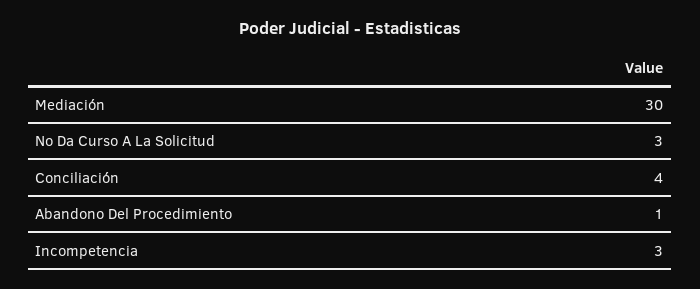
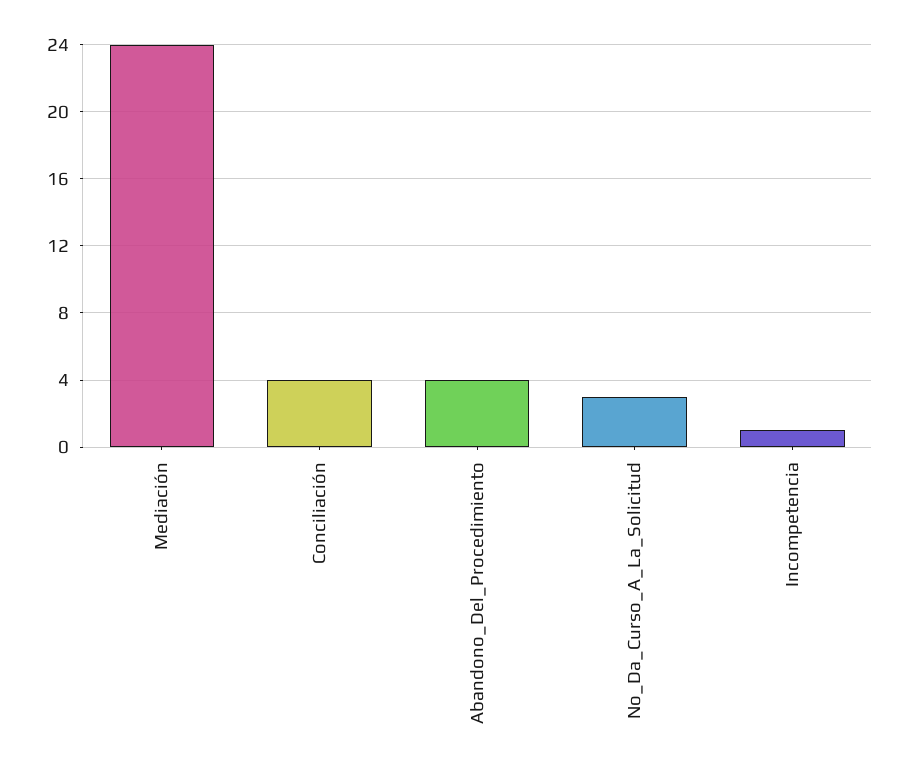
  {
-   "Mediación": 30,
+   "Mediación": 24,
    "No Da Curso A La Solicitud": 3,
    "Conciliación": 4,
-   "Abandono Del Procedimiento": 1,
+   "Abandono Del Procedimiento": 4,
-   "Incompetencia": 3
+   "Incompetencia": 1
  }

